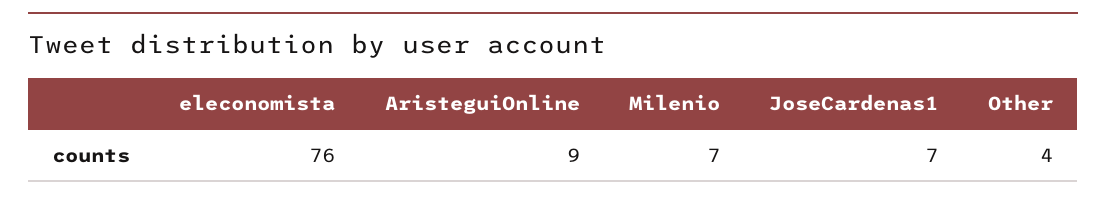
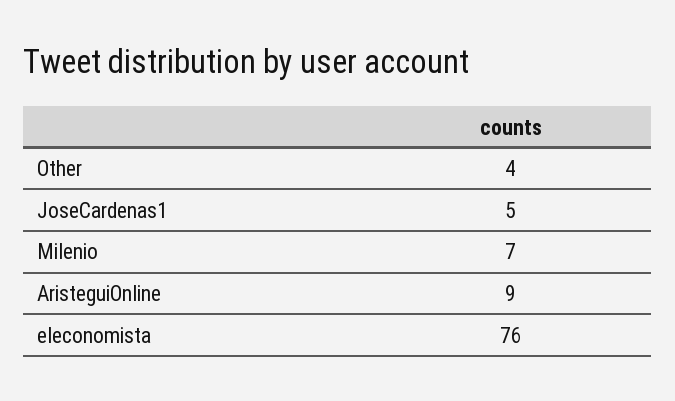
  {
    "eleconomista": 76,
    "AristeguiOnline": 9,
    "Milenio": 7,
-   "JoseCardenas1": 7,
+   "JoseCardenas1": 5,
    "Other": 4
  }

